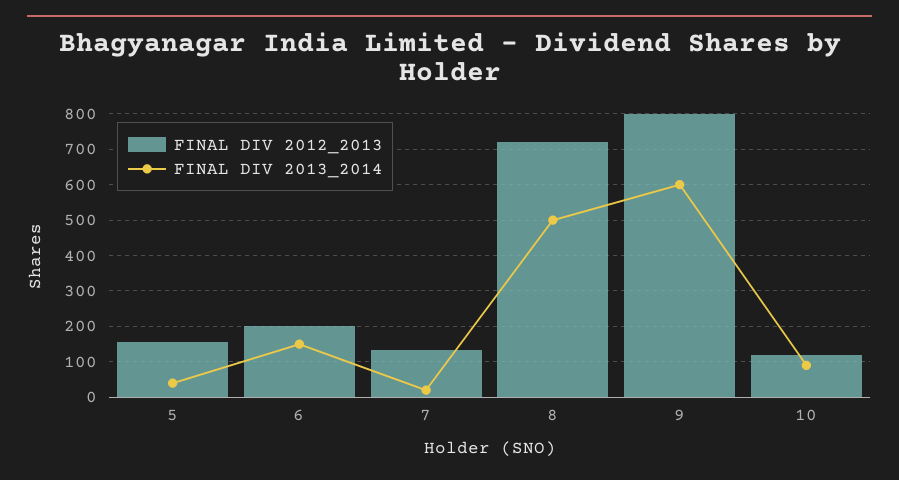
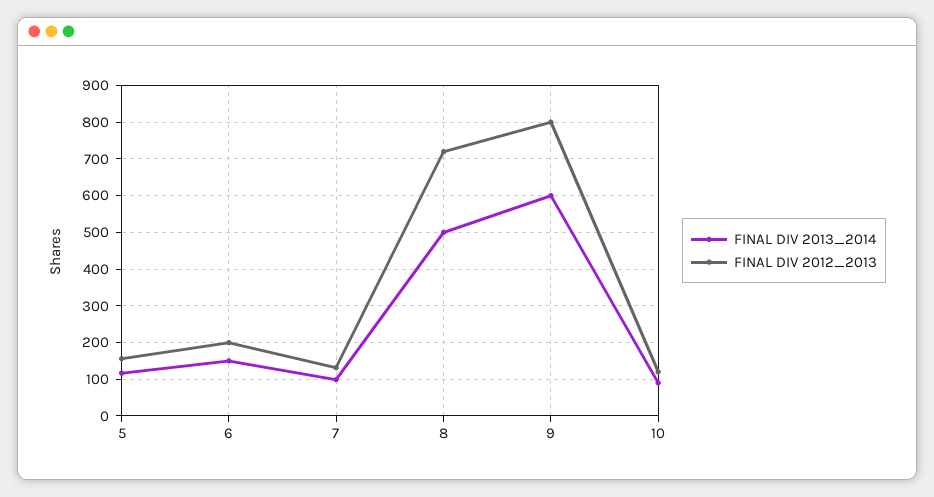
  {
    "FINAL DIV 2012_2013": {
      "5": 160,
      "6": 200,
      "7": 140,
      "8": 720,
      "9": 800,
      "10": 120
    },
    "FINAL DIV 2013_2014": {
-     "5": 40,
+     "5": 120,
      "6": 160,
-     "7": 20,
+     "7": 100,
      "8": 500,
      "9": 600,
      "10": 100
    }
  }

